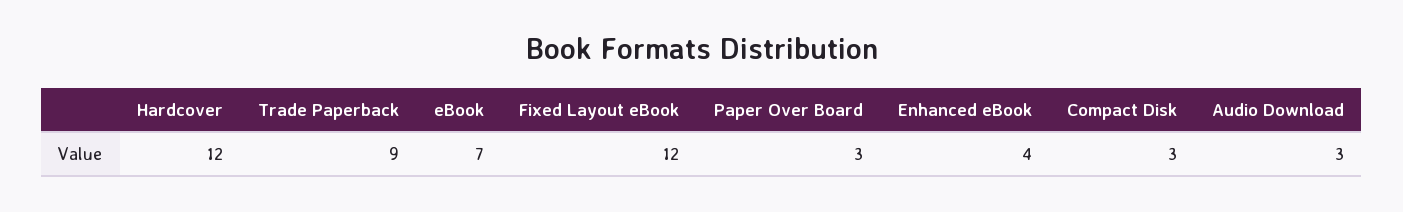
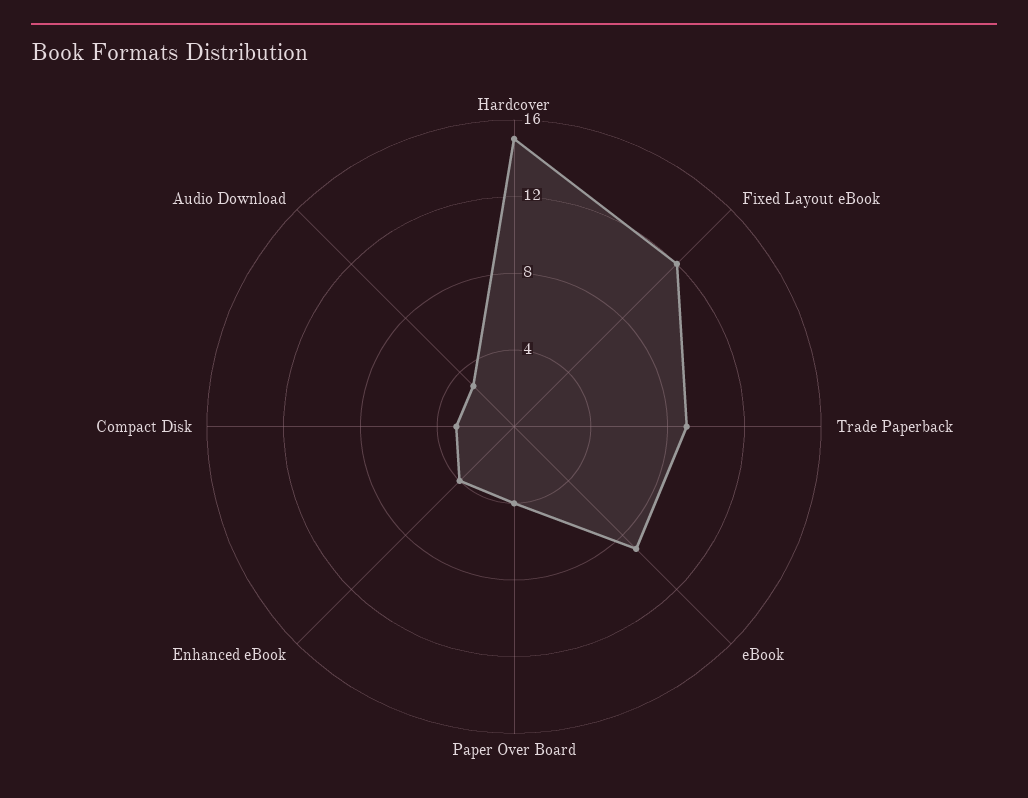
  {
-   "Hardcover": 12,
+   "Hardcover": 15,
    "Trade Paperback": 9,
-   "eBook": 7,
+   "eBook": 9,
    "Fixed Layout eBook": 12,
-   "Paper Over Board": 3,
+   "Paper Over Board": 4,
    "Enhanced eBook": 4,
    "Compact Disk": 3,
    "Audio Download": 3
  }

